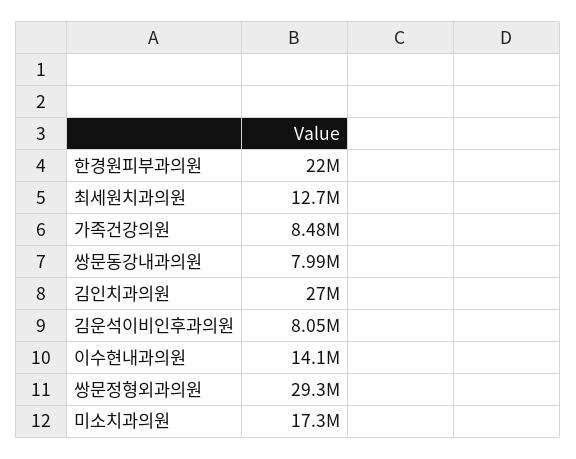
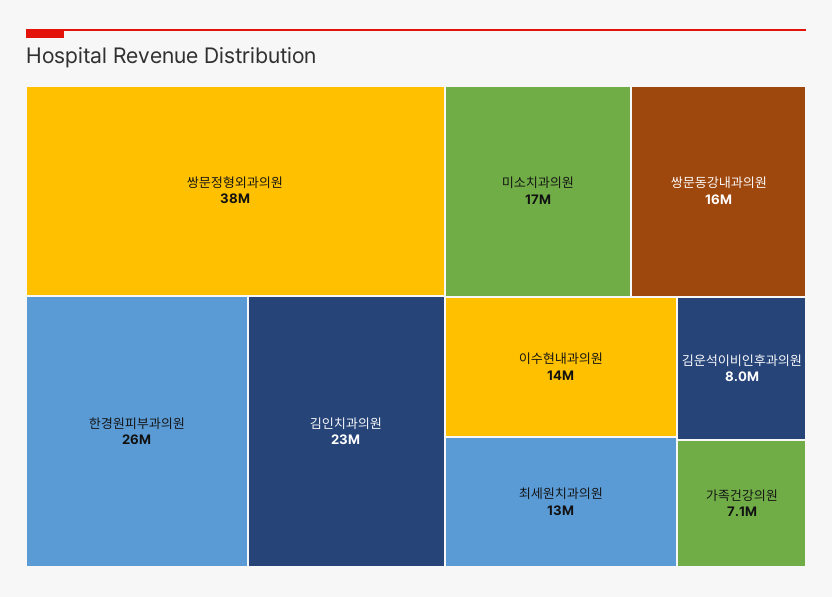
  {
-   "한경원피부과의원": 22000000,
+   "한경원피부과의원": 26000000,
    "최세원치과의원": 12700000,
-   "가족건강의원": 8480000,
+   "가족건강의원": 7100000,
-   "쌍문동강내과의원": 7990000,
+   "쌍문동강내과의원": 16000000,
-   "김인치과의원": 27000000,
+   "김인치과의원": 23000000,
    "김운석이비인후과의원": 8050000,
    "이수현내과의원": 14100000,
-   "쌍문정형외과의원": 29300000,
+   "쌍문정형외과의원": 38000000,
    "미소치과의원": 17300000
  }

